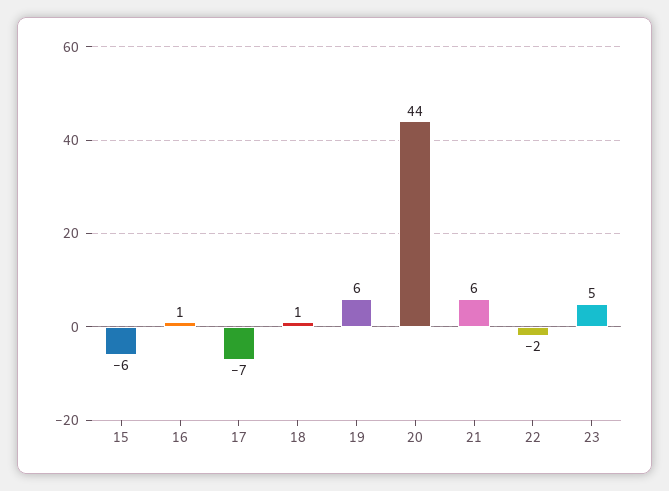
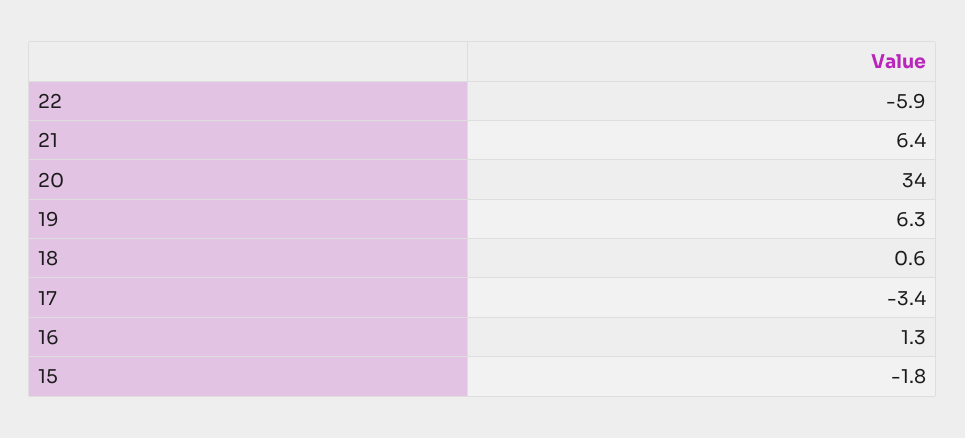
  {
-   "15": -6,
+   "15": -1.8,
    "16": 1.3,
-   "17": -7,
+   "17": -3.4,
    "18": 0.6,
    "19": 6.3,
-   "20": 44,
+   "20": 34,
    "21": 6.4,
-   "22": -2,
+   "22": -5.9
-   "23": 5
  }

